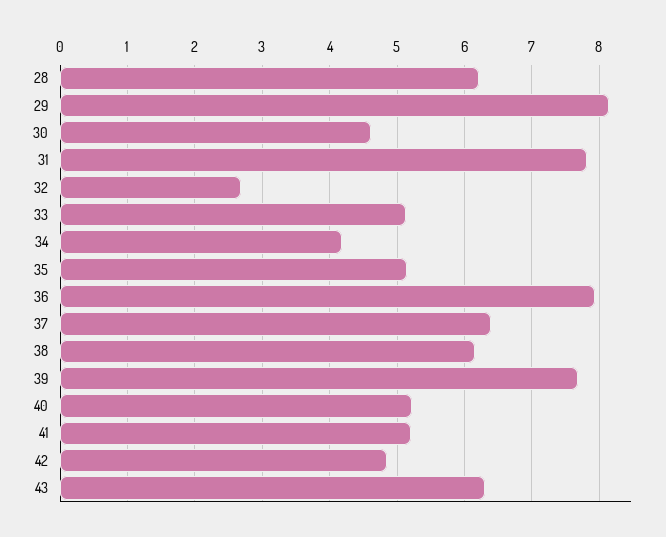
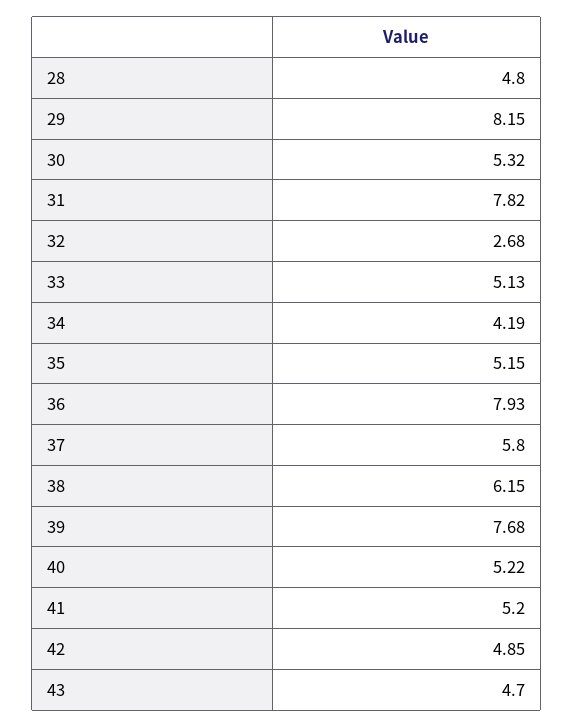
  {
-   "28": 6.2,
+   "28": 4.8,
    "29": 8.15,
-   "30": 4.6,
+   "30": 5.32,
    "31": 7.82,
    "32": 2.68,
    "33": 5.13,
    "34": 4.19,
    "35": 5.15,
    "36": 7.93,
-   "37": 6.4,
+   "37": 5.8,
    "38": 6.15,
    "39": 7.68,
    "40": 5.22,
    "41": 5.2,
    "42": 4.85,
-   "43": 6.3
+   "43": 4.7
  }

